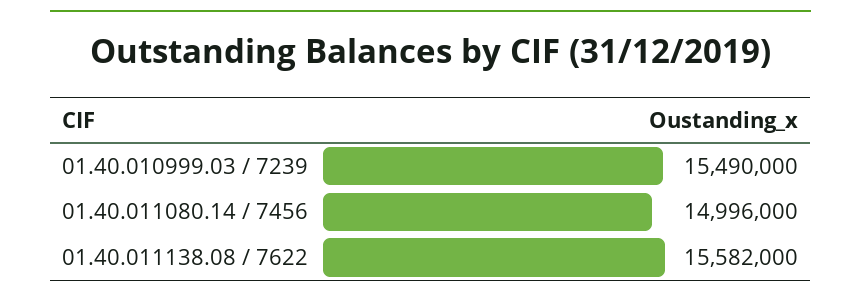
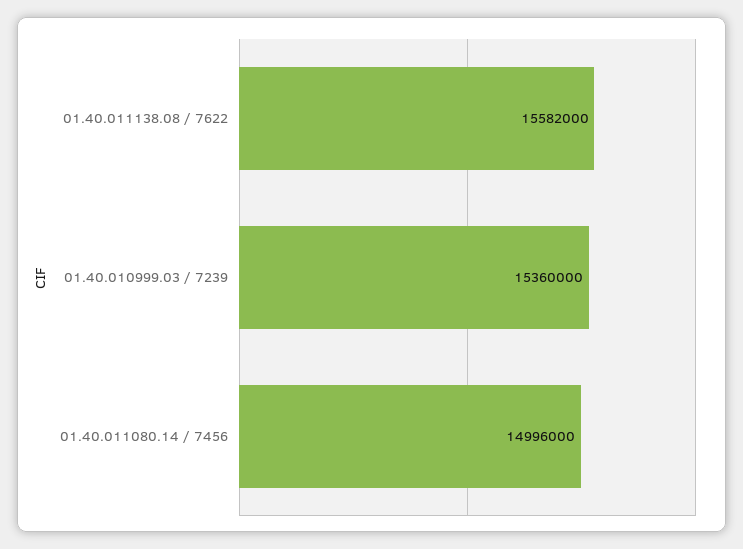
  {
-   "01.40.010999.03 / 7239": 15490000,
+   "01.40.010999.03 / 7239": 15360000,
    "01.40.011080.14 / 7456": 14996000,
    "01.40.011138.08 / 7622": 15582000
  }

